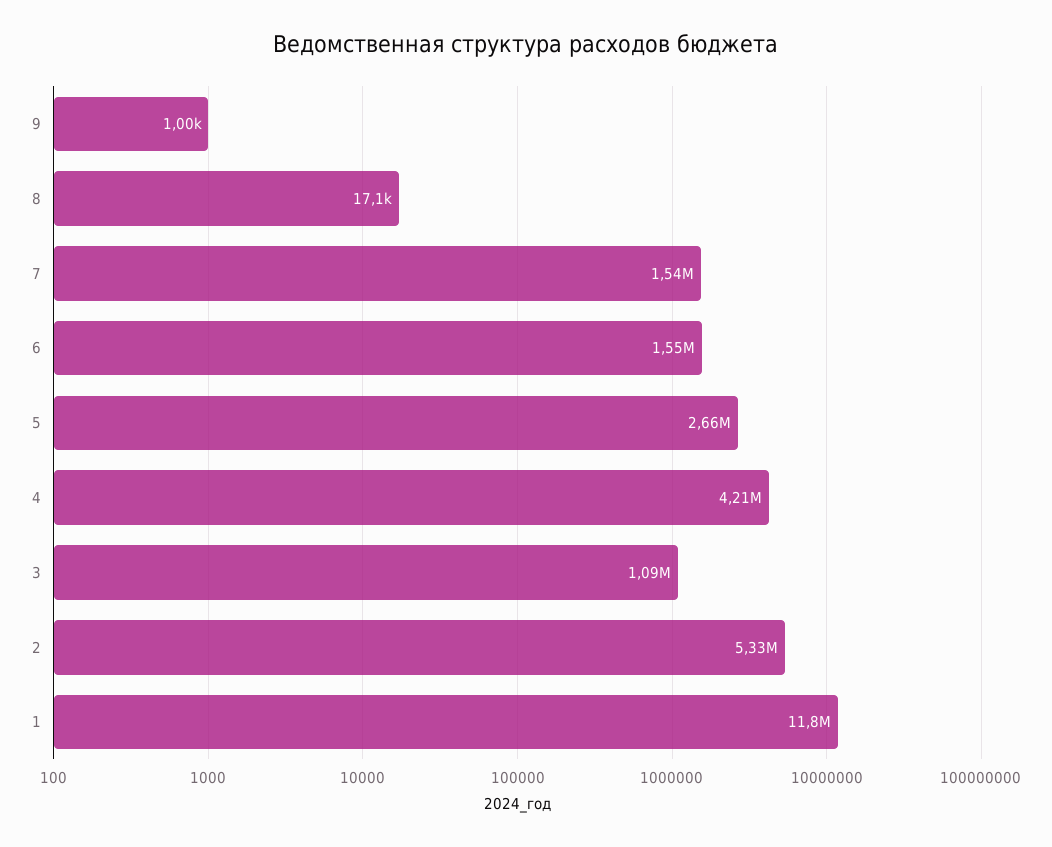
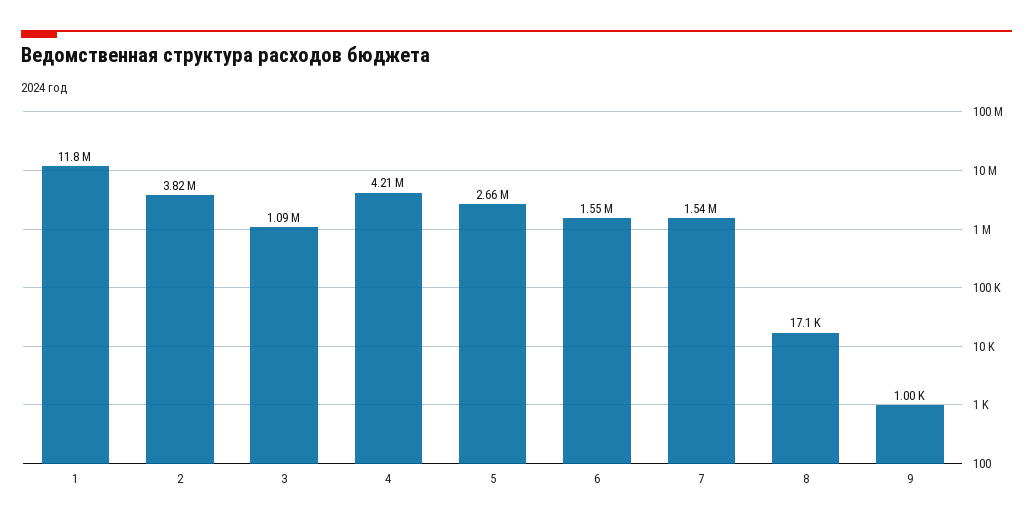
  {
    "9": 1000,
    "8": 17100,
    "7": 1540000,
    "6": 1550000,
    "5": 2660000,
    "4": 4210000,
    "3": 1090000,
-   "2": 5330000,
+   "2": 3820000,
    "1": 11800000
  }

